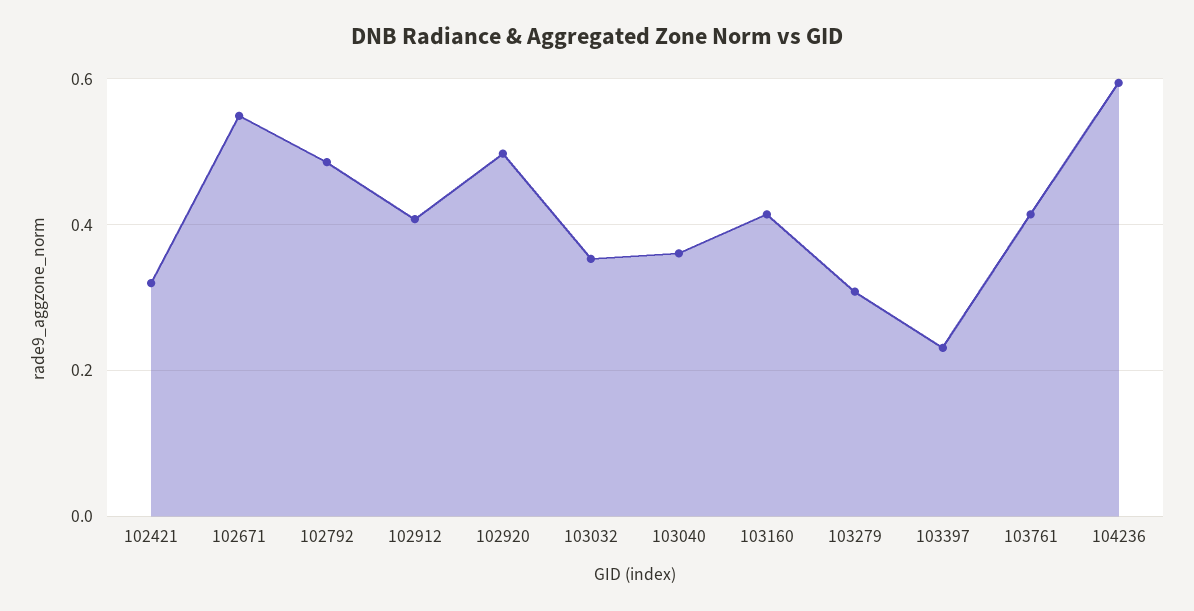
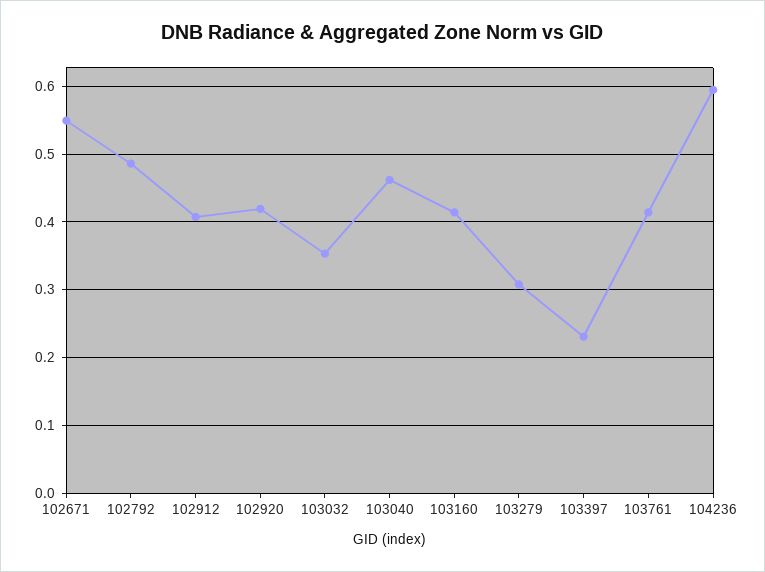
  {
-   "102421": 0.32,
    "102671": 0.55,
    "102792": 0.49,
    "102912": 0.41,
-   "102920": 0.5,
+   "102920": 0.42,
    "103032": 0.35,
-   "103040": 0.36,
+   "103040": 0.46,
    "103160": 0.41,
    "103279": 0.31,
    "103397": 0.23,
    "103761": 0.41,
    "104236": 0.59
  }

